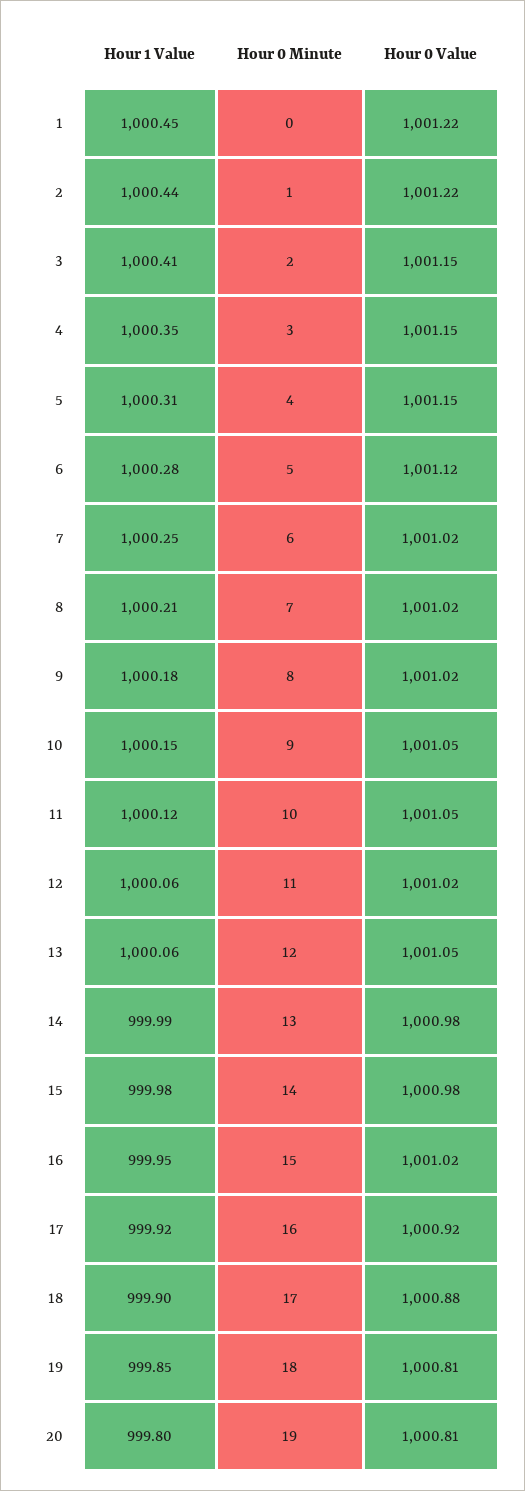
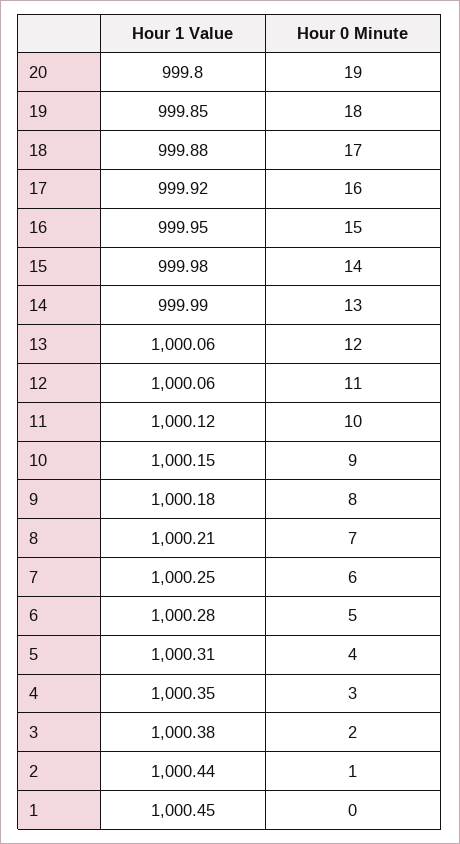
  {
    "Hour 1 Value": {
      "1": 1000.45,
      "2": 1000.44,
-     "3": 1000.41,
+     "3": 1000.38,
      "4": 1000.35,
      "5": 1000.31,
      "6": 1000.28,
      "7": 1000.25,
      "8": 1000.21,
      "9": 1000.18,
      "10": 1000.15,
      "11": 1000.12,
      "12": 1000.06,
      "13": 1000.06,
      "14": 999.99,
      "15": 999.98,
      "16": 999.95,
      "17": 999.92,
-     "18": 999.9,
+     "18": 999.88,
      "19": 999.85,
      "20": 999.8
    },
    "Hour 0 Minute": {
      "1": 0,
      "2": 1,
      "3": 2,
      "4": 3,
      "5": 4,
      "6": 5,
      "7": 6,
      "8": 7,
      "9": 8,
      "10": 9,
      "11": 10,
      "12": 11,
      "13": 12,
      "14": 13,
      "15": 14,
      "16": 15,
      "17": 16,
      "18": 17,
      "19": 18,
      "20": 19
-   },
+   }
-   "Hour 0 Value": {
-     "1": 1001.22,
-     "2": 1001.22,
-     "3": 1001.15,
-     "4": 1001.15,
-     "5": 1001.15,
-     "6": 1001.12,
-     "7": 1001.02,
-     "8": 1001.02,
-     "9": 1001.02,
-     "10": 1001.05,
-     "11": 1001.05,
-     "12": 1001.02,
-     "13": 1001.05,
-     "14": 1000.98,
-     "15": 1000.98,
-     "16": 1001.02,
-     "17": 1000.92,
-     "18": 1000.88,
-     "19": 1000.81,
-     "20": 1000.81
-   }
  }

